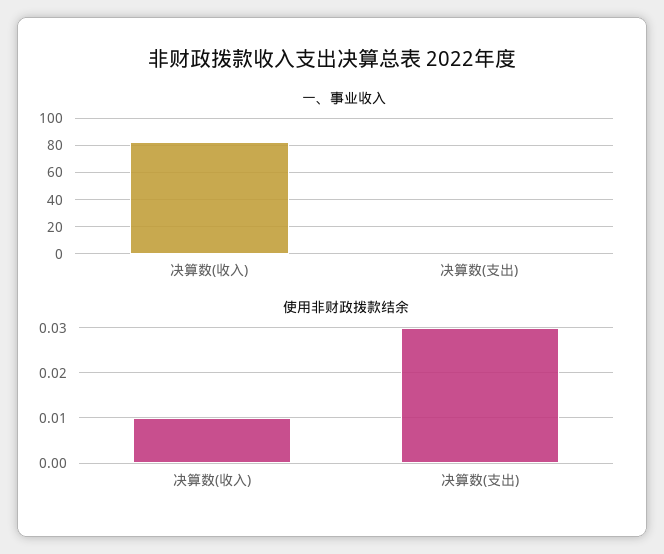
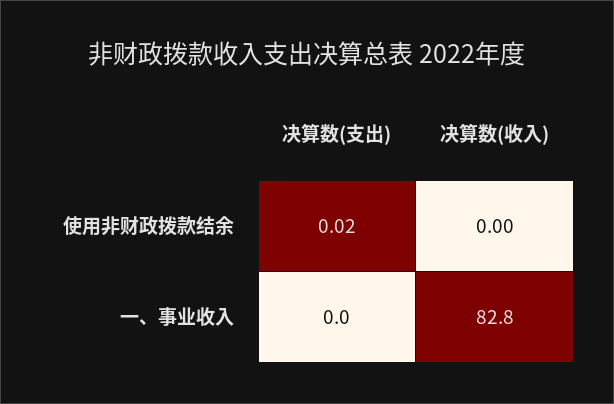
  {
    "一、事业收入": {
      "决算数(收入)": 82.8,
      "决算数(支出)": 0
    },
    "使用非财政拨款结余": {
-     "决算数(收入)": 0.01,
+     "决算数(收入)": 0,
-     "决算数(支出)": 0.03
+     "决算数(支出)": 0.02
    }
  }

